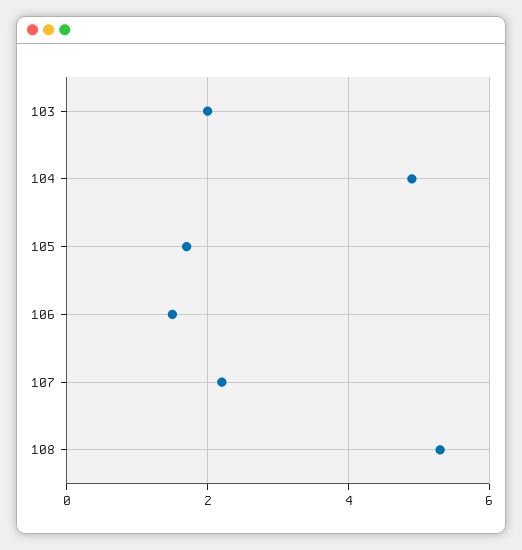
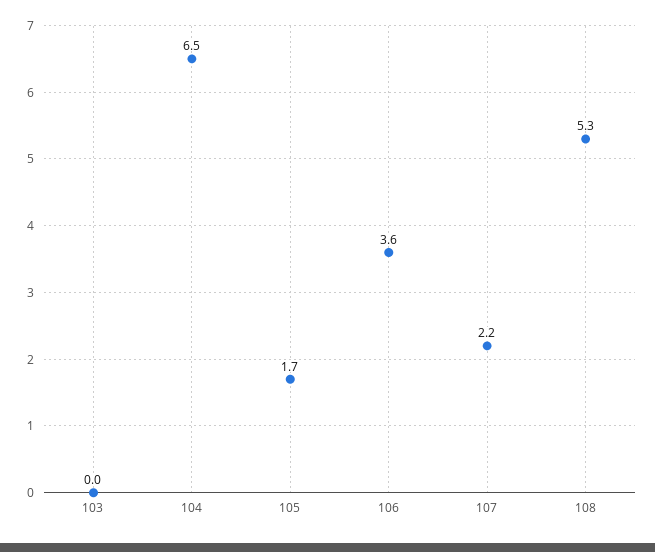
  {
-   "103": 2,
+   "103": 0,
-   "104": 5,
+   "104": 6.5,
    "105": 1.7,
-   "106": 1.5,
+   "106": 3.6,
    "107": 2.2,
    "108": 5.3
  }

